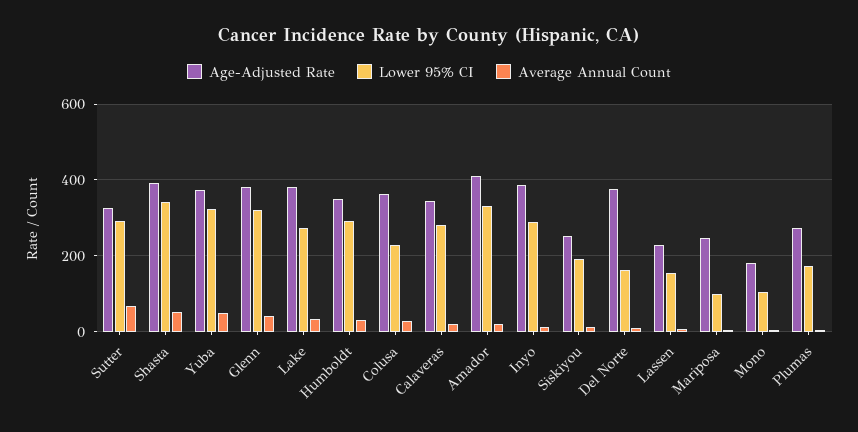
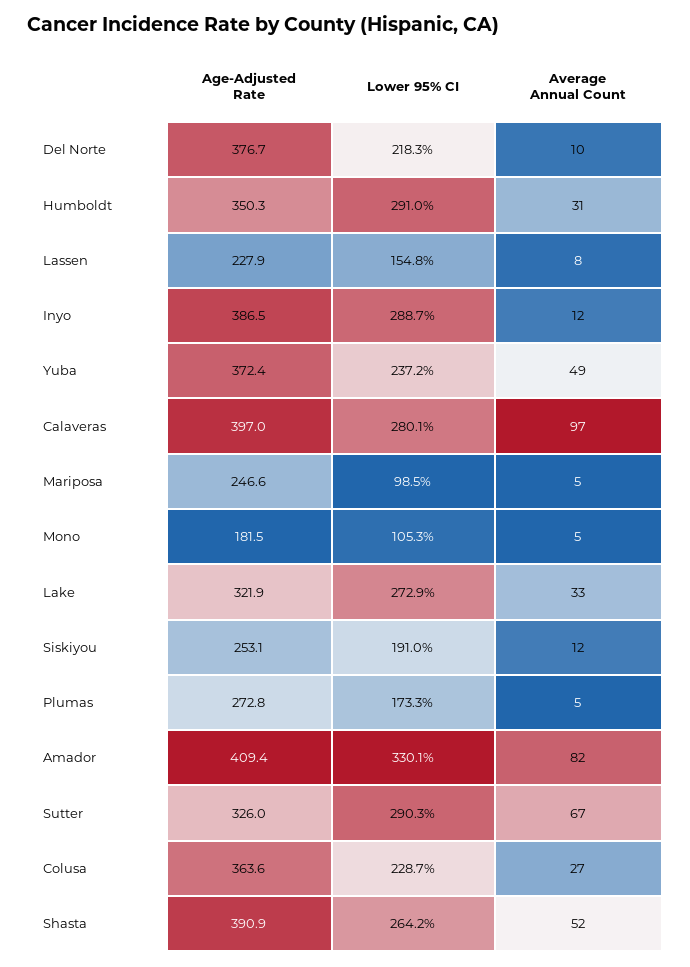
  {
    "Age-Adjusted Rate": {
      "Sutter": 326,
      "Shasta": 390.9,
      "Yuba": 372.4,
-     "Glenn": 380,
-     "Lake": 380,
+     "Lake": 321.9,
      "Humboldt": 350.3,
      "Colusa": 363.6,
-     "Calaveras": 340,
+     "Calaveras": 397,
      "Amador": 409.4,
      "Inyo": 386.5,
      "Siskiyou": 253.1,
      "Del Norte": 376.7,
      "Lassen": 227.9,
      "Mariposa": 246.6,
      "Mono": 181.5,
      "Plumas": 272.8
    },
    "Lower 95% CI": {
      "Sutter": 290.3,
-     "Shasta": 340,
+     "Shasta": 264.2,
-     "Yuba": 320,
+     "Yuba": 237.2,
-     "Glenn": 320,
      "Lake": 272.9,
      "Humboldt": 291,
      "Colusa": 228.7,
      "Calaveras": 280.1,
      "Amador": 330.1,
      "Inyo": 288.7,
      "Siskiyou": 191,
-     "Del Norte": 160,
+     "Del Norte": 218.3,
      "Lassen": 154.8,
      "Mariposa": 98.5,
      "Mono": 105.3,
      "Plumas": 173.3
    },
    "Average Annual Count": {
      "Sutter": 67,
      "Shasta": 52,
      "Yuba": 49,
-     "Glenn": 40,
      "Lake": 33,
      "Humboldt": 31,
      "Colusa": 27,
-     "Calaveras": 20,
+     "Calaveras": 97,
-     "Amador": 20,
+     "Amador": 82,
      "Inyo": 12,
      "Siskiyou": 12,
      "Del Norte": 10,
      "Lassen": 8,
      "Mariposa": 5,
      "Mono": 5,
      "Plumas": 5
    }
  }

